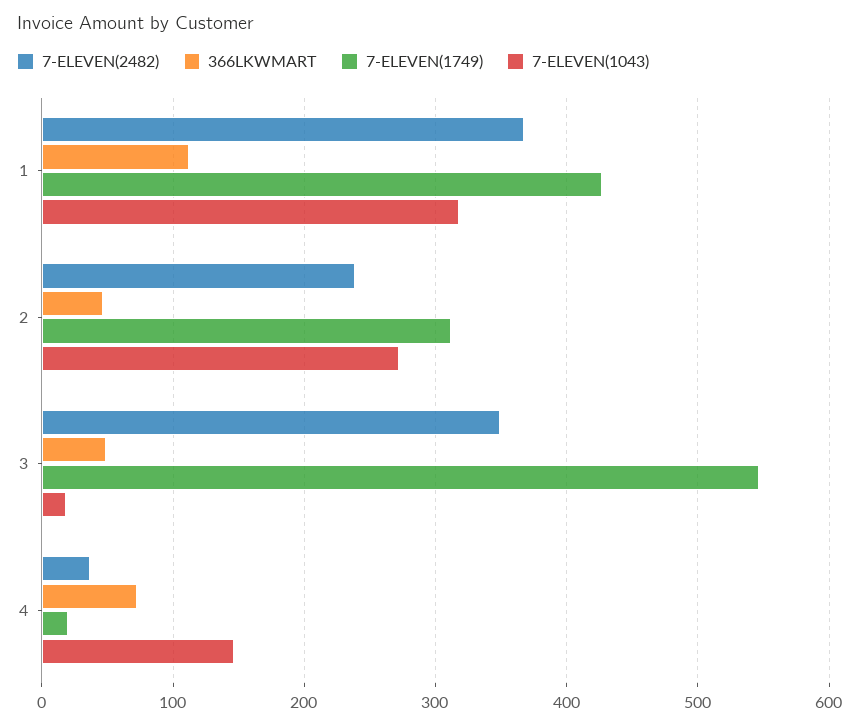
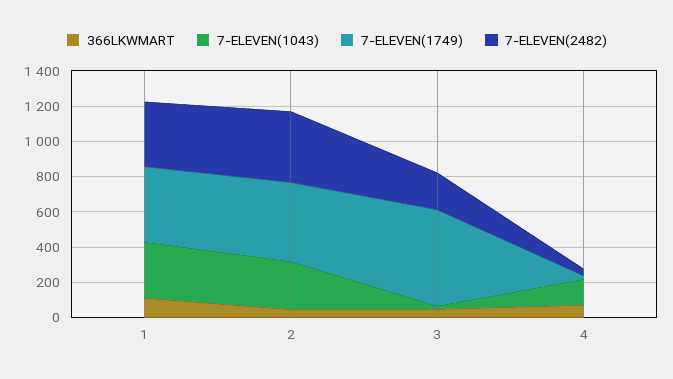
  {
    "7-ELEVEN(2482)": {
      "1": 370,
-     "2": 240,
+     "2": 400,
-     "3": 350,
+     "3": 200,
      "4": 40
    },
    "366LKWMART": {
      "1": 110,
      "2": 50,
      "3": 50,
      "4": 70
    },
    "7-ELEVEN(1749)": {
      "1": 430,
-     "2": 310,
+     "2": 450,
      "3": 550,
      "4": 20
    },
    "7-ELEVEN(1043)": {
      "1": 320,
      "2": 270,
      "3": 20,
      "4": 150
    }
  }

